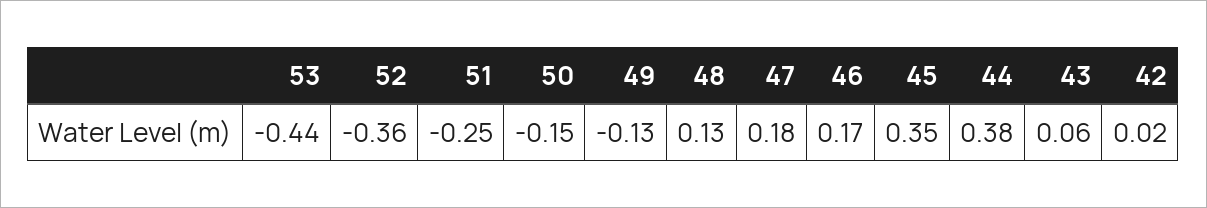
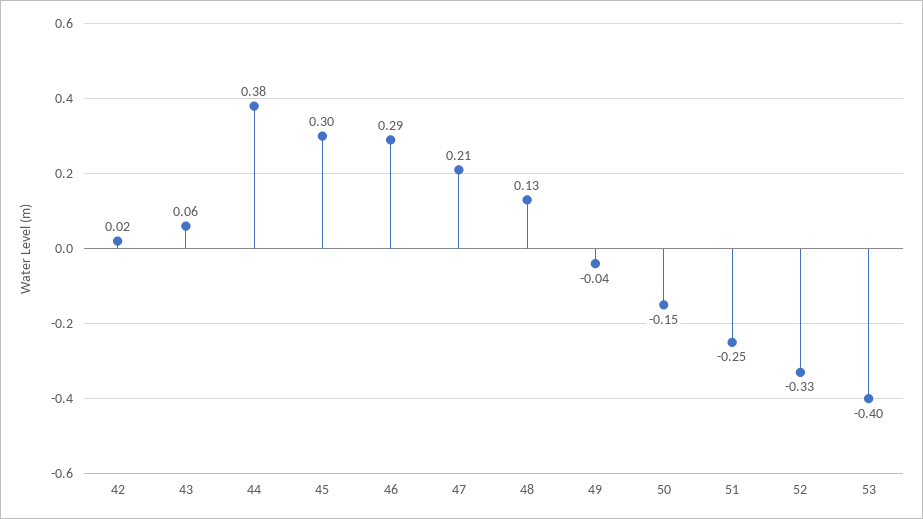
  {
-   "53": -0.44,
+   "53": -0.4,
-   "52": -0.36,
+   "52": -0.33,
    "51": -0.25,
    "50": -0.15,
-   "49": -0.13,
+   "49": -0.04,
    "48": 0.13,
-   "47": 0.18,
+   "47": 0.21,
-   "46": 0.17,
+   "46": 0.29,
-   "45": 0.35,
+   "45": 0.3,
    "44": 0.38,
    "43": 0.06,
    "42": 0.02
  }

